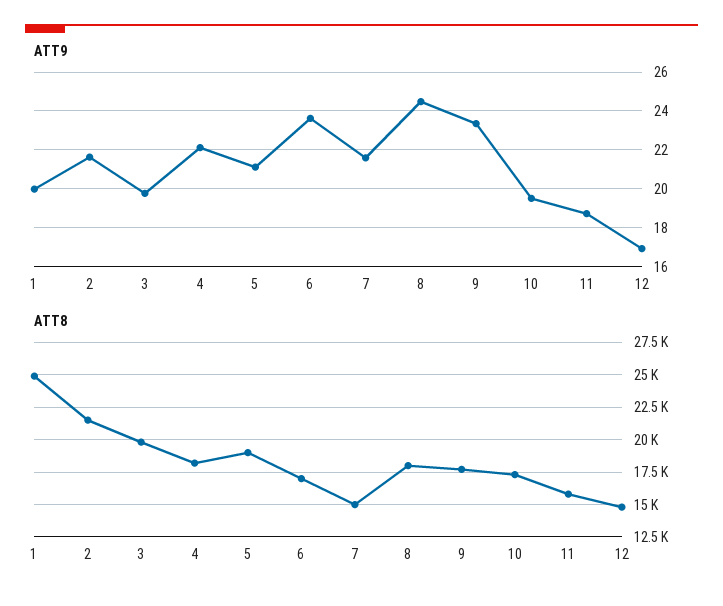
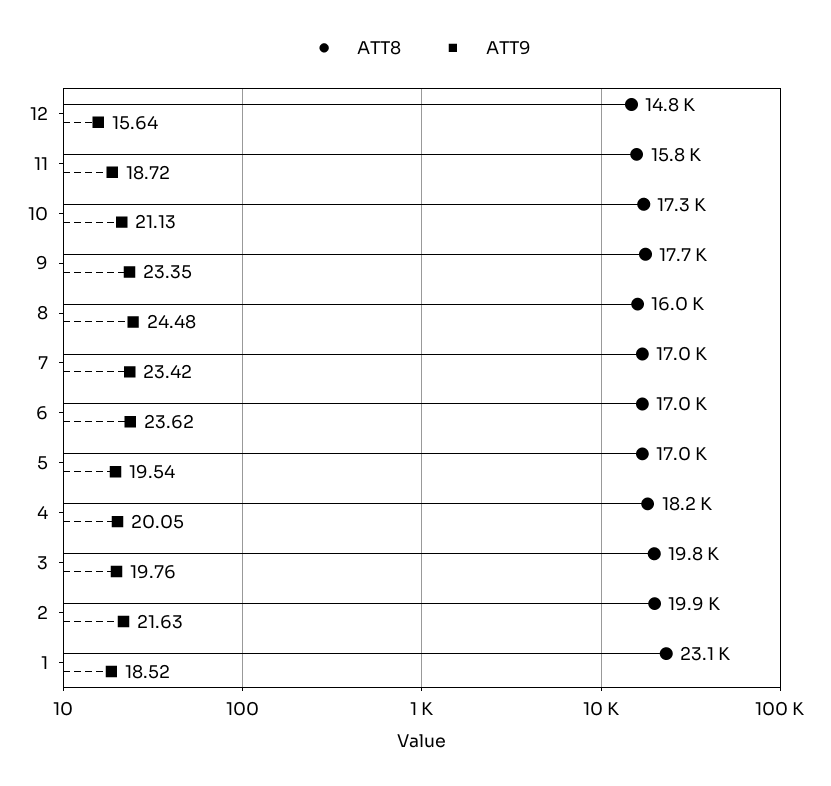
  {
    "ATT9": {
-     "1": 20,
+     "1": 18.52,
      "2": 21.63,
      "3": 19.76,
-     "4": 22,
+     "4": 20.05,
-     "5": 21,
+     "5": 19.54,
      "6": 23.62,
-     "7": 21.5,
+     "7": 23.42,
      "8": 24.48,
      "9": 23.35,
-     "10": 19.5,
+     "10": 21.13,
      "11": 18.72,
-     "12": 17
+     "12": 15.64
    },
    "ATT8": {
-     "1": 25000,
+     "1": 23100,
-     "2": 21500,
+     "2": 19900,
      "3": 19800,
      "4": 18200,
-     "5": 19000,
+     "5": 17000,
      "6": 17000,
-     "7": 15000,
+     "7": 17000,
-     "8": 18000,
+     "8": 16000,
      "9": 17700,
      "10": 17300,
      "11": 15800,
      "12": 14800
    }
  }

